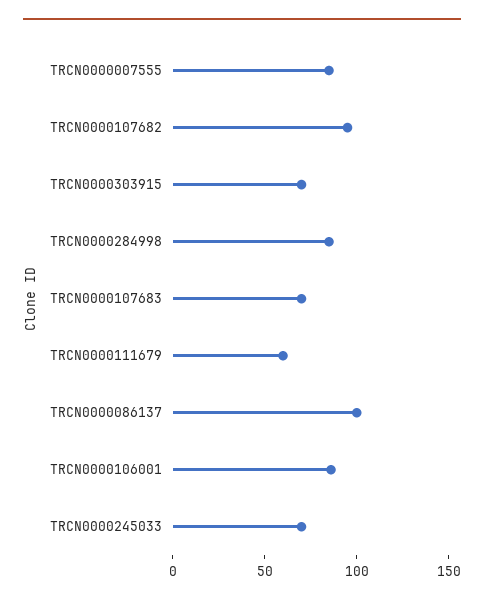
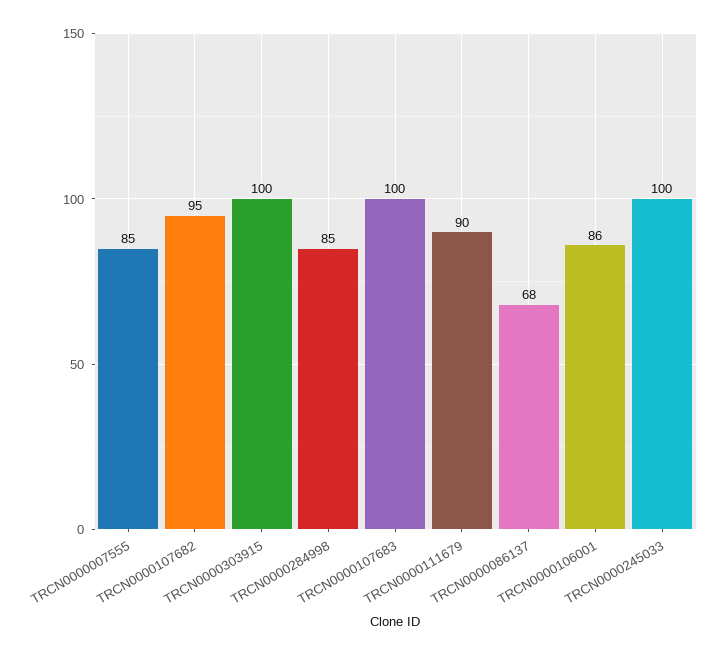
  {
    "TRCN0000007555": 85,
    "TRCN0000107682": 95,
-   "TRCN0000303915": 70,
+   "TRCN0000303915": 100,
    "TRCN0000284998": 85,
-   "TRCN0000107683": 70,
+   "TRCN0000107683": 100,
-   "TRCN0000111679": 60,
+   "TRCN0000111679": 90,
-   "TRCN0000086137": 100,
+   "TRCN0000086137": 68,
    "TRCN0000106001": 86,
-   "TRCN0000245033": 70
+   "TRCN0000245033": 100
  }

